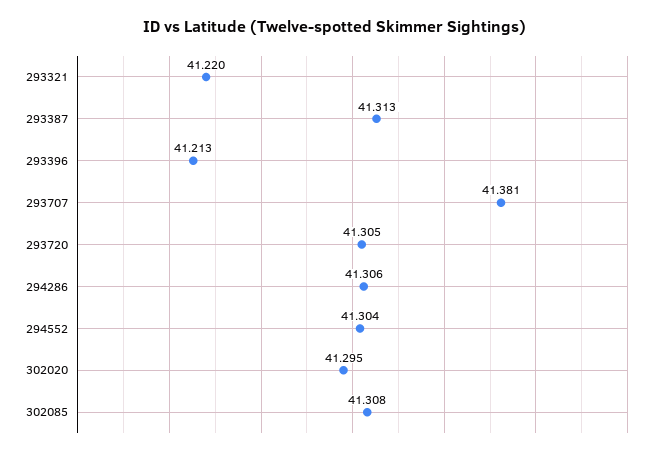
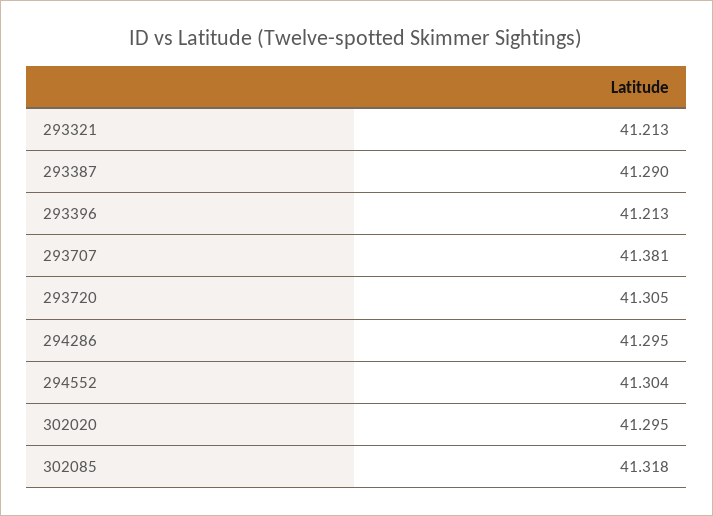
  {
-   "293321": 41.22,
+   "293321": 41.213,
-   "293387": 41.313,
+   "293387": 41.29,
    "293396": 41.213,
    "293707": 41.381,
    "293720": 41.305,
-   "294286": 41.306,
+   "294286": 41.295,
    "294552": 41.304,
    "302020": 41.295,
-   "302085": 41.308
+   "302085": 41.318
  }

